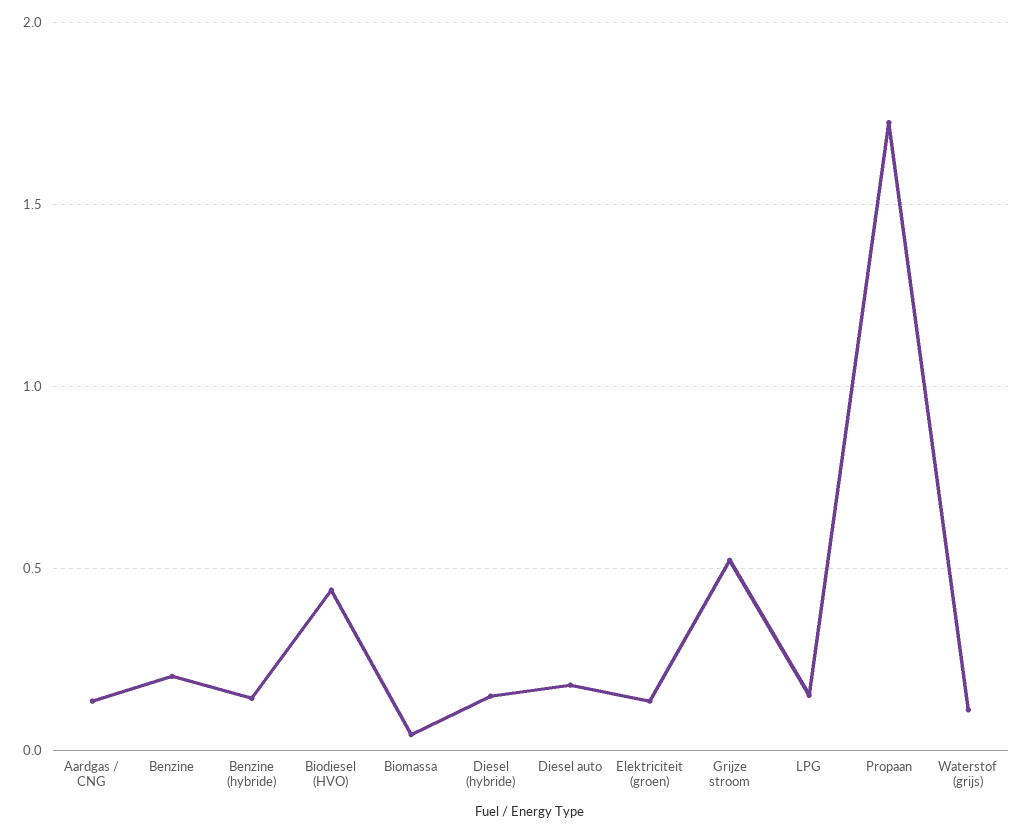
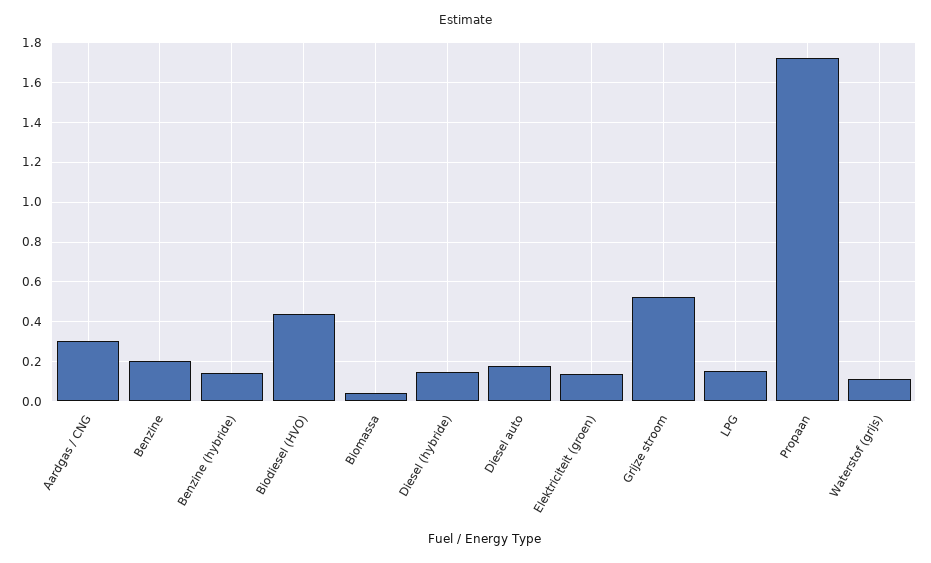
  {
-   "Aardgas / CNG": 0.15,
+   "Aardgas / CNG": 0.3,
    "Benzine": 0.2,
    "Benzine (hybride)": 0.15,
    "Biodiesel (HVO)": 0.45,
    "Biomassa": 0.05,
    "Diesel (hybride)": 0.15,
    "Diesel auto": 0.2,
    "Elektriciteit (groen)": 0.15,
    "Grijze stroom": 0.5,
    "LPG": 0.15,
    "Propaan": 1.75,
    "Waterstof (grijs)": 0.1
  }

